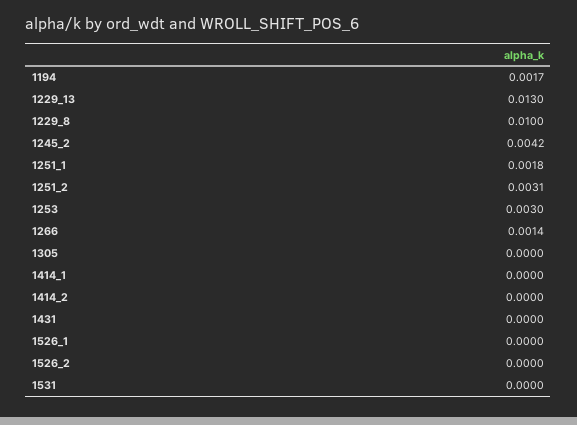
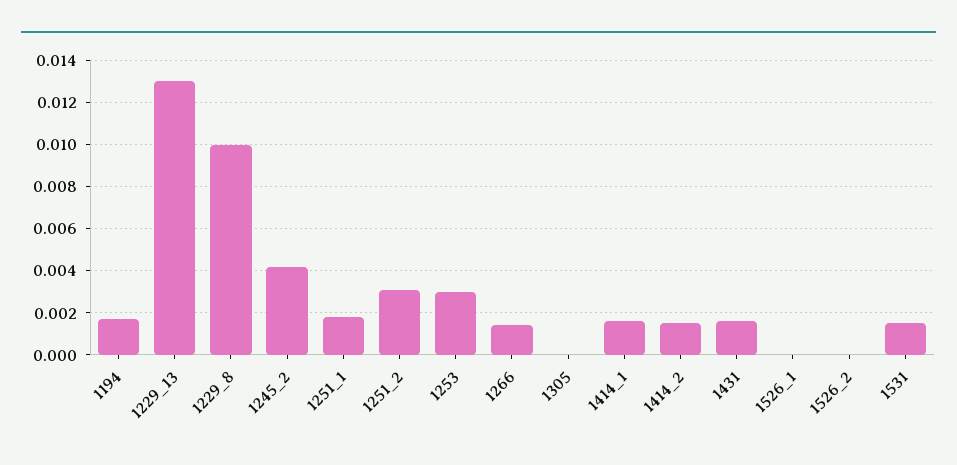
  {
    "1194": 0.0017,
    "1229_13": 0.013,
    "1229_8": 0.01,
    "1245_2": 0.0042,
    "1251_1": 0.0018,
    "1251_2": 0.0031,
    "1253": 0.003,
    "1266": 0.0014,
    "1305": 0,
-   "1414_1": 0,
+   "1414_1": 0.0015,
-   "1414_2": 0,
+   "1414_2": 0.0015,
-   "1431": 0,
+   "1431": 0.0015,
    "1526_1": 0,
    "1526_2": 0,
-   "1531": 0
+   "1531": 0.0015
  }

